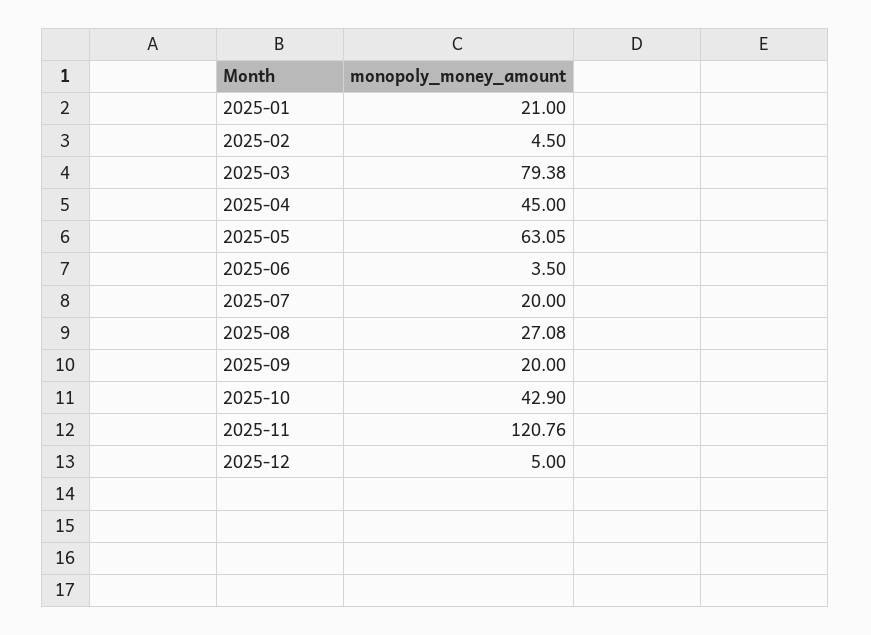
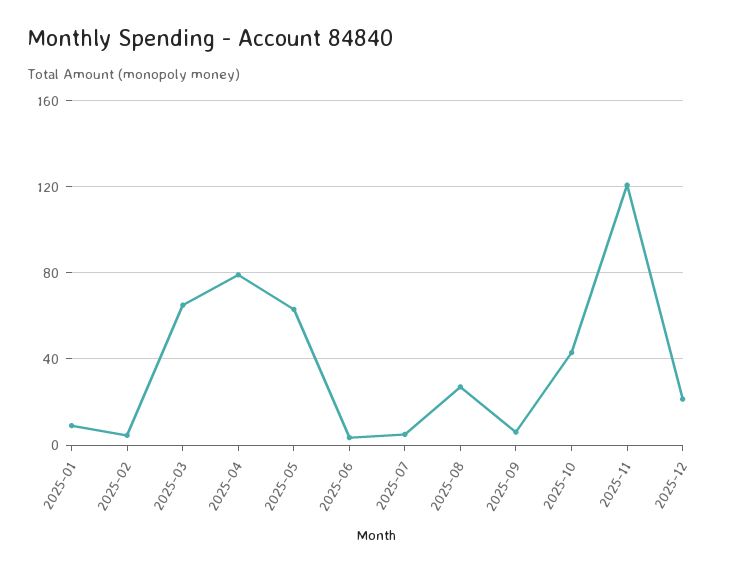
  {
-   "2025-01": 21,
+   "2025-01": 10,
    "2025-02": 4.5,
-   "2025-03": 79.38,
+   "2025-03": 65,
-   "2025-04": 45,
+   "2025-04": 80,
    "2025-05": 63.05,
    "2025-06": 3.5,
-   "2025-07": 20,
+   "2025-07": 5,
    "2025-08": 27.08,
-   "2025-09": 20,
+   "2025-09": 5,
    "2025-10": 42.9,
    "2025-11": 120.76,
-   "2025-12": 5
+   "2025-12": 20
  }

